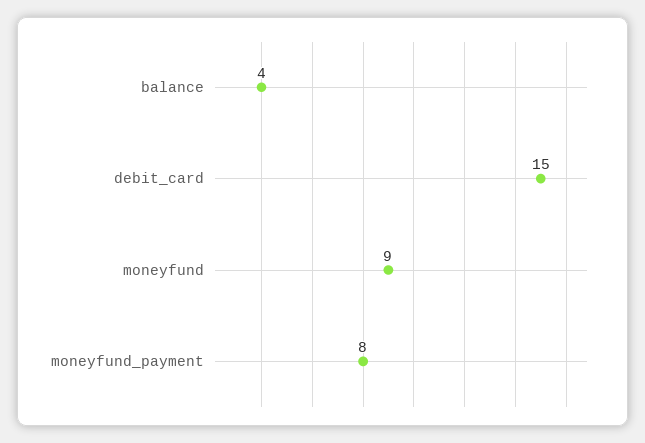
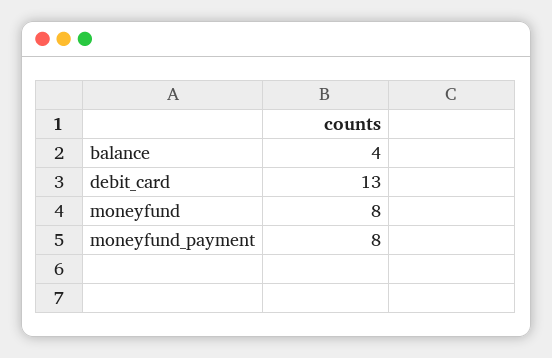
  {
    "balance": 4,
-   "debit_card": 15,
+   "debit_card": 13,
-   "moneyfund": 9,
+   "moneyfund": 8,
    "moneyfund_payment": 8
  }

